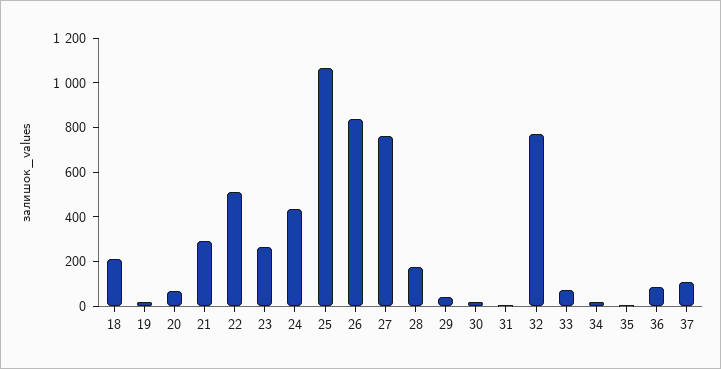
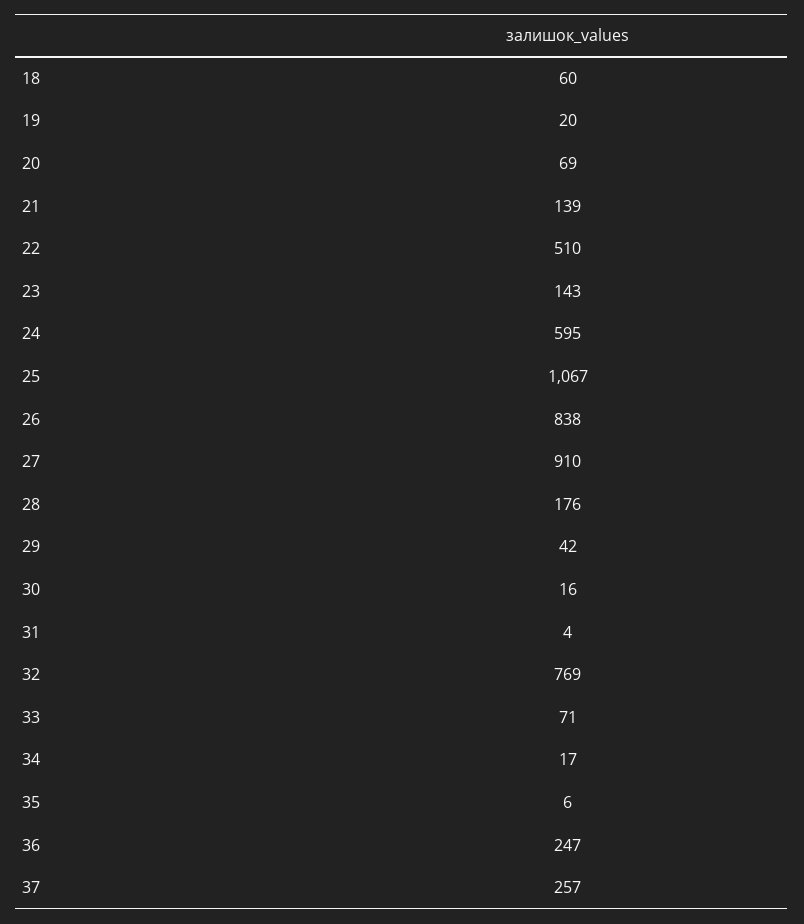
  {
-   "18": 200,
+   "18": 60,
    "19": 20,
    "20": 69,
-   "21": 300,
+   "21": 139,
    "22": 510,
-   "23": 250,
+   "23": 143,
-   "24": 450,
+   "24": 595,
    "25": 1067,
    "26": 838,
-   "27": 750,
+   "27": 910,
    "28": 176,
    "29": 42,
    "30": 16,
    "31": 4,
    "32": 769,
    "33": 71,
    "34": 17,
    "35": 6,
-   "36": 100,
+   "36": 247,
-   "37": 100
+   "37": 257
  }

